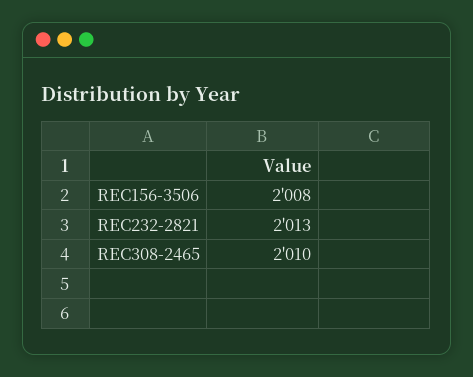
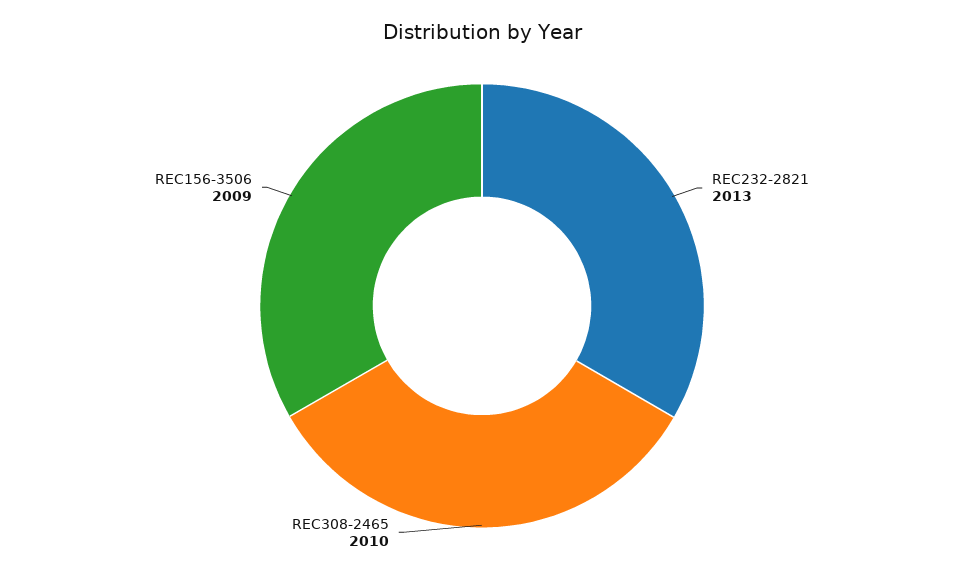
  {
-   "REC156-3506": 2008,
+   "REC156-3506": 2009,
    "REC232-2821": 2013,
    "REC308-2465": 2010
  }

